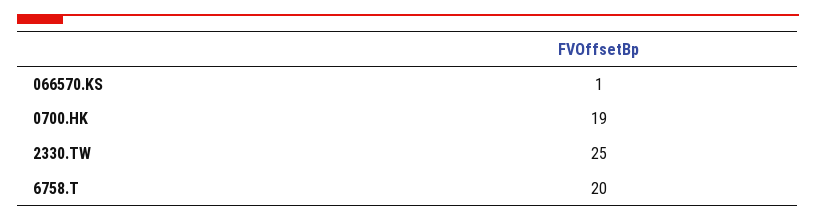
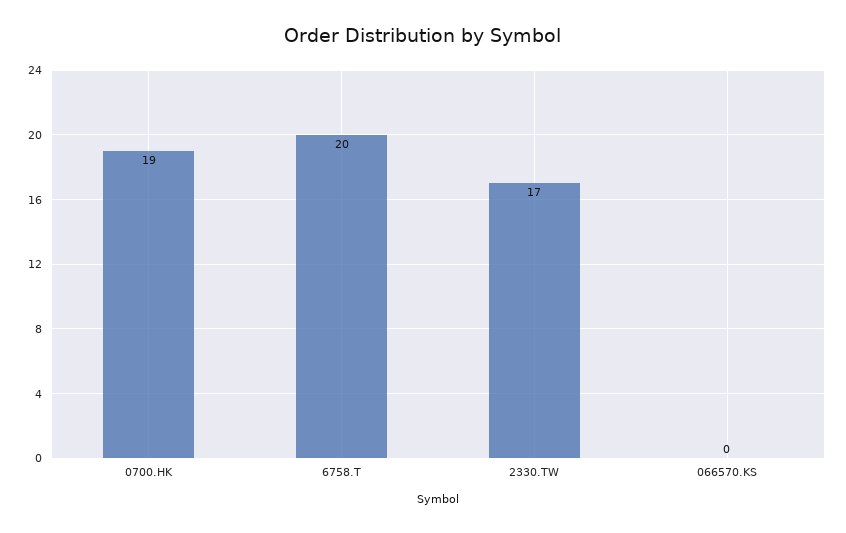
  {
-   "066570.KS": 1,
+   "066570.KS": 0,
    "0700.HK": 19,
-   "2330.TW": 25,
+   "2330.TW": 17,
    "6758.T": 20
  }

